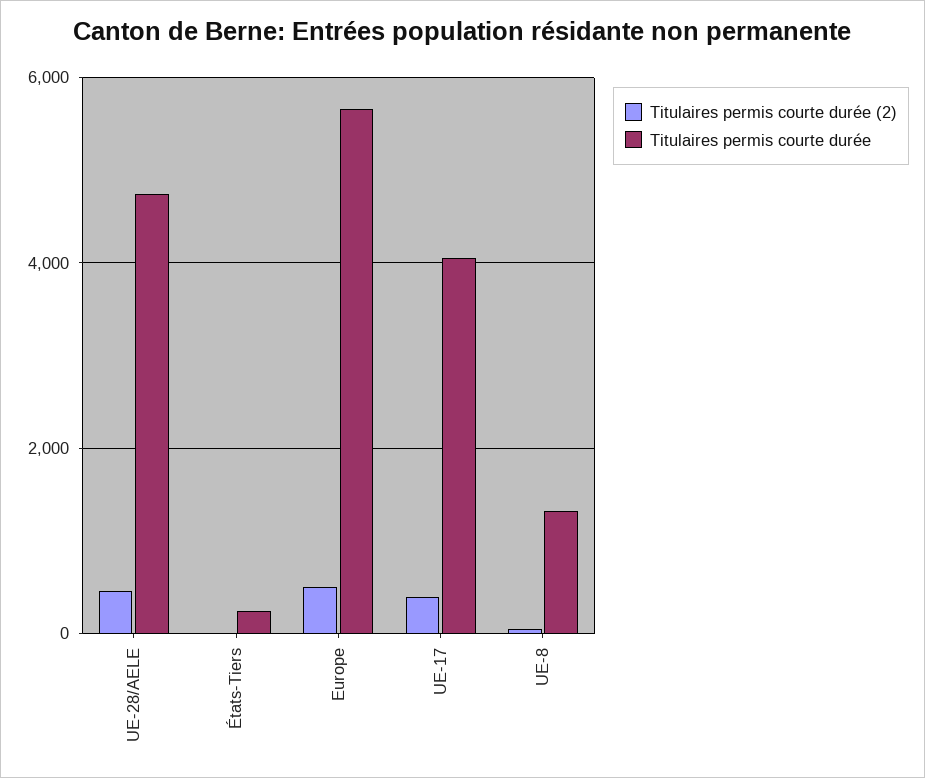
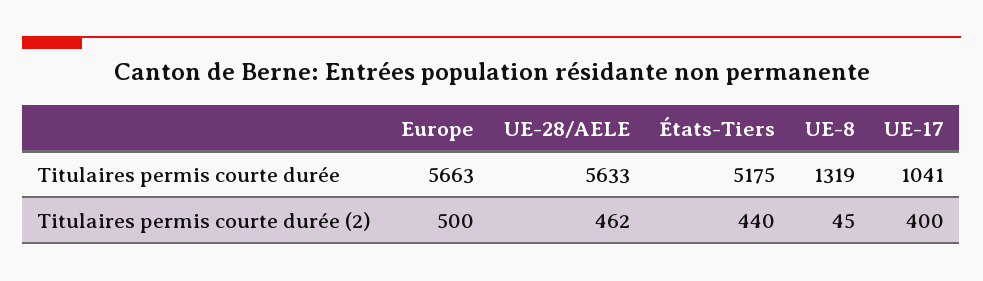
  {
    "Titulaires permis courte durée (2)": {
      "UE-28/AELE": 462,
-     "États-Tiers": 0,
+     "États-Tiers": 440,
      "Europe": 500,
      "UE-17": 400,
      "UE-8": 45
    },
    "Titulaires permis courte durée": {
-     "UE-28/AELE": 4800,
+     "UE-28/AELE": 5633,
-     "États-Tiers": 200,
+     "États-Tiers": 5175,
      "Europe": 5663,
-     "UE-17": 4000,
+     "UE-17": 1041,
      "UE-8": 1319
    }
  }

